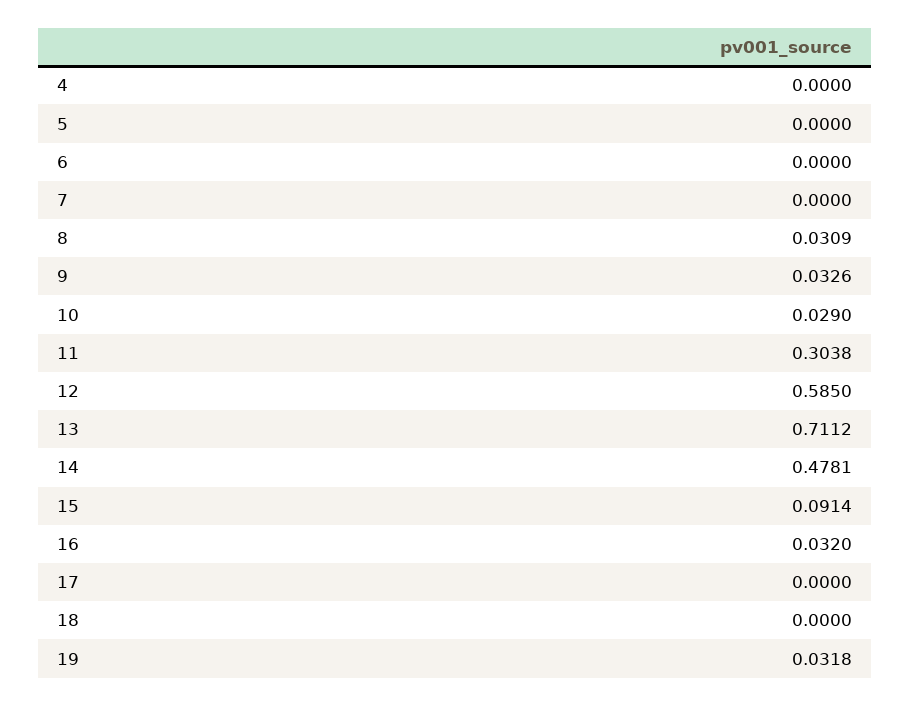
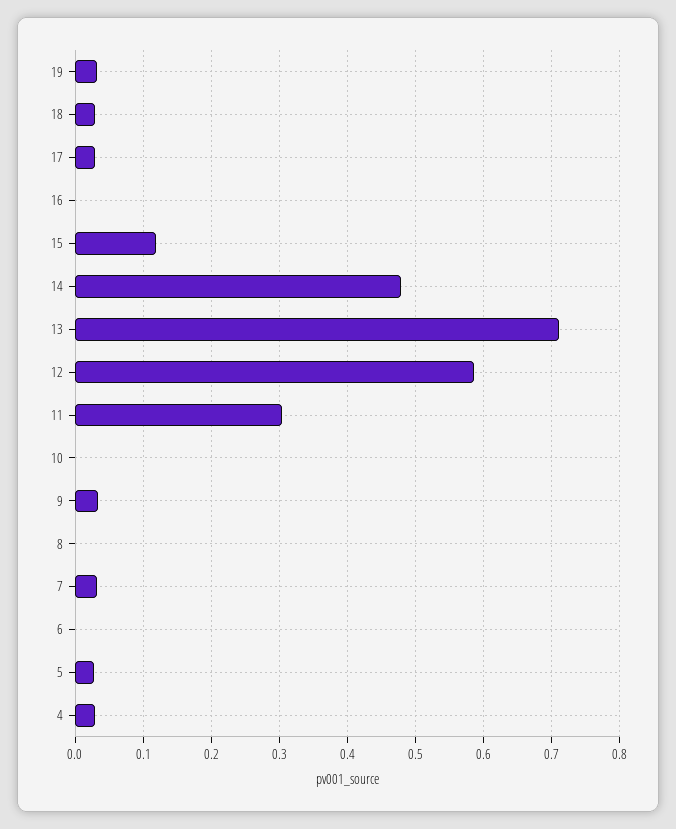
  {
-   "4": 0,
+   "4": 0.03,
-   "5": 0,
+   "5": 0.03,
    "6": 0,
-   "7": 0,
+   "7": 0.03,
-   "8": 0.0309,
+   "8": 0,
    "9": 0.0326,
-   "10": 0.029,
+   "10": 0,
    "11": 0.3038,
    "12": 0.585,
    "13": 0.7112,
    "14": 0.4781,
-   "15": 0.0914,
+   "15": 0.12,
-   "16": 0.032,
+   "16": 0,
-   "17": 0,
+   "17": 0.03,
-   "18": 0,
+   "18": 0.03,
    "19": 0.0318
  }

